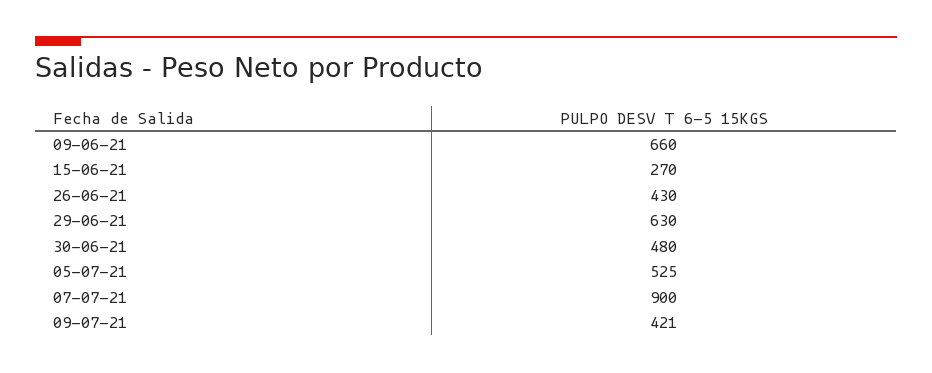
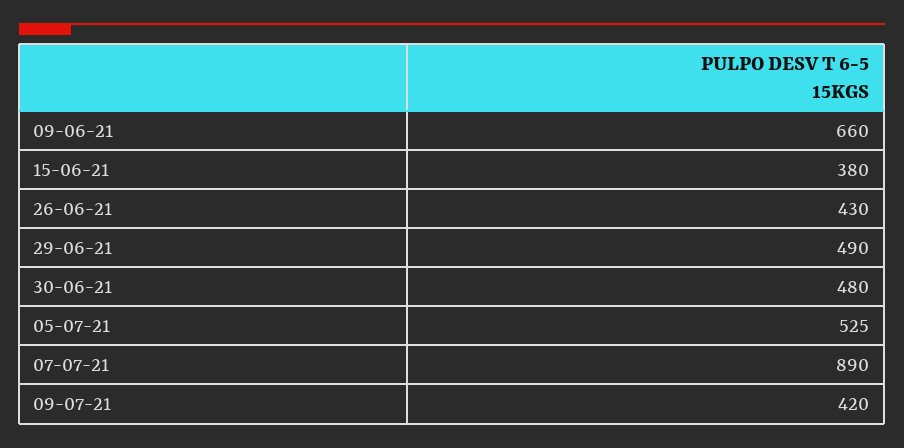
  {
    "09-06-21": 660,
-   "15-06-21": 270,
+   "15-06-21": 380,
    "26-06-21": 430,
-   "29-06-21": 630,
+   "29-06-21": 490,
    "30-06-21": 480,
    "05-07-21": 525,
-   "07-07-21": 900,
+   "07-07-21": 890,
-   "09-07-21": 421
+   "09-07-21": 420
  }

